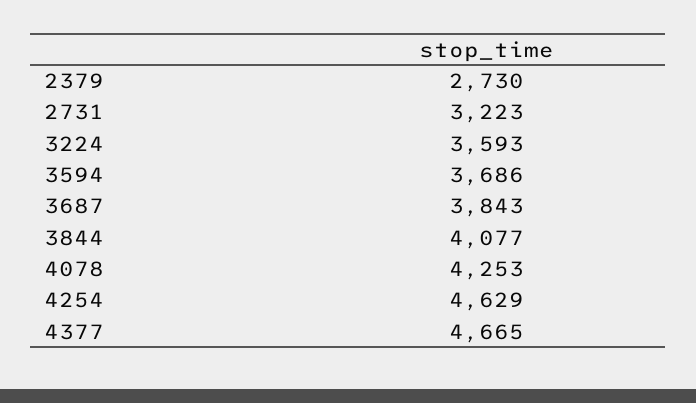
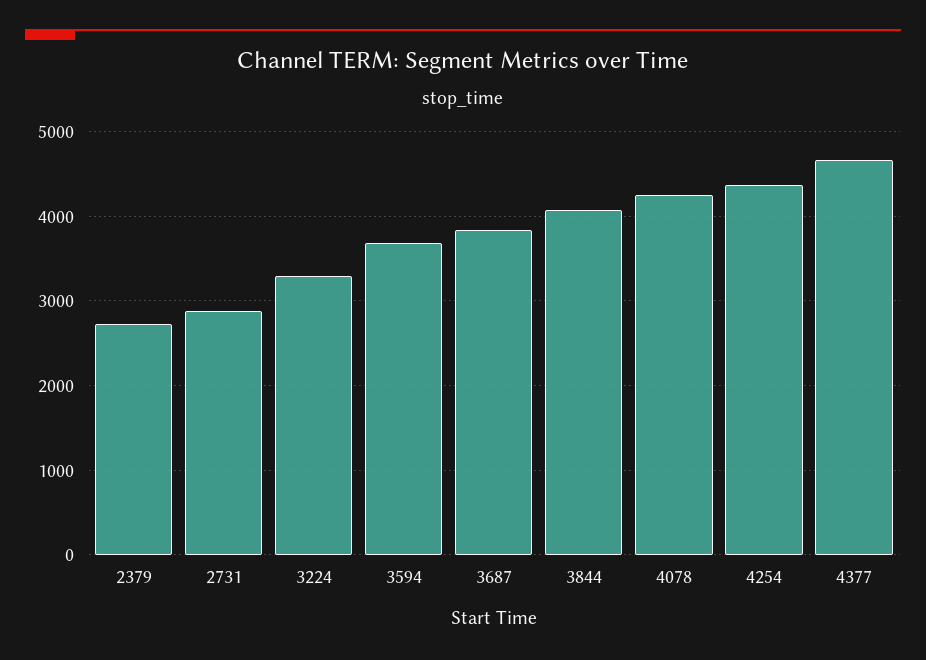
  {
    "2379": 2730,
-   "2731": 3223,
+   "2731": 2900,
-   "3224": 3593,
+   "3224": 3300,
    "3594": 3686,
    "3687": 3843,
    "3844": 4077,
    "4078": 4253,
-   "4254": 4629,
+   "4254": 4400,
    "4377": 4665
  }

